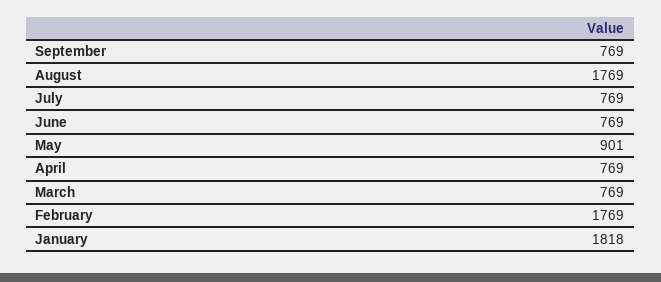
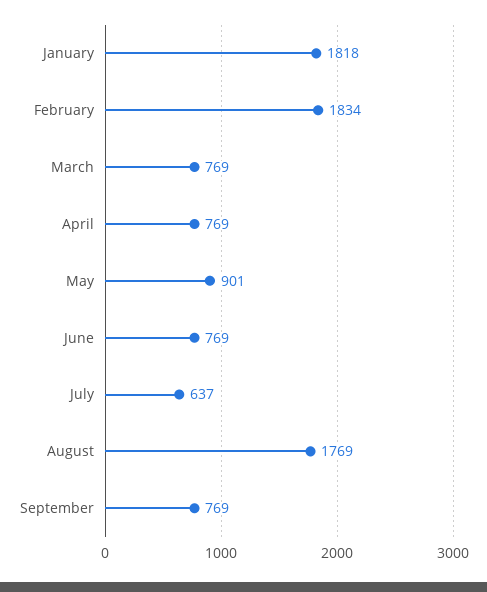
  {
    "September": 769,
    "August": 1769,
-   "July": 769,
+   "July": 637,
    "June": 769,
    "May": 901,
    "April": 769,
    "March": 769,
-   "February": 1769,
+   "February": 1834,
    "January": 1818
  }

